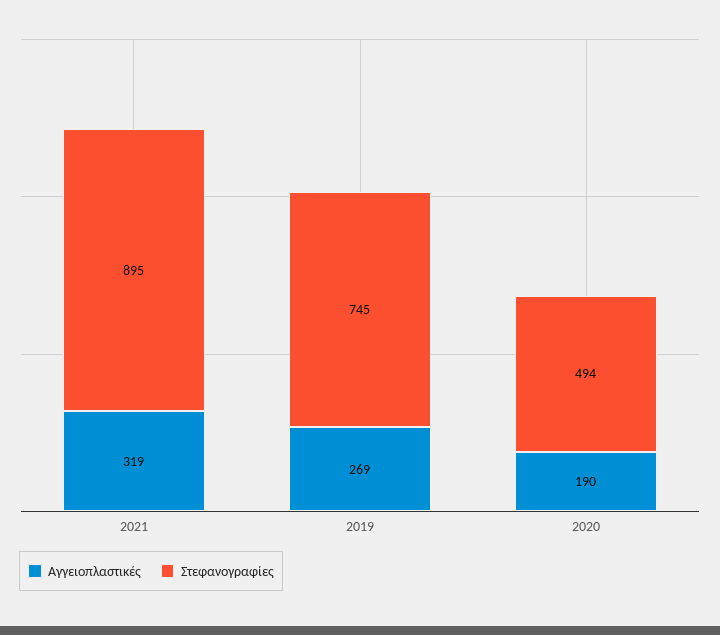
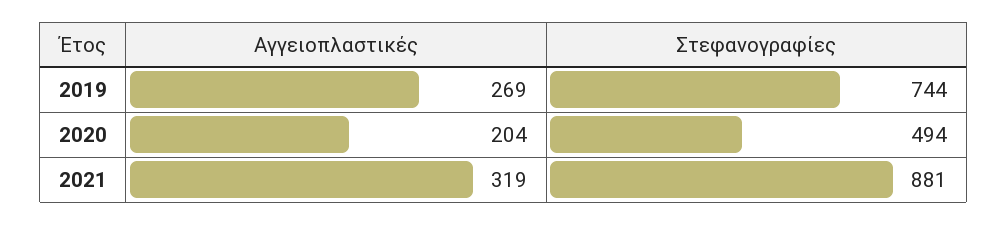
  {
    "Αγγειοπλαστικές": {
      "2021": 319,
      "2019": 269,
-     "2020": 190
+     "2020": 204
    },
    "Στεφανογραφίες": {
-     "2021": 895,
+     "2021": 881,
-     "2019": 745,
+     "2019": 744,
      "2020": 494
    }
  }

